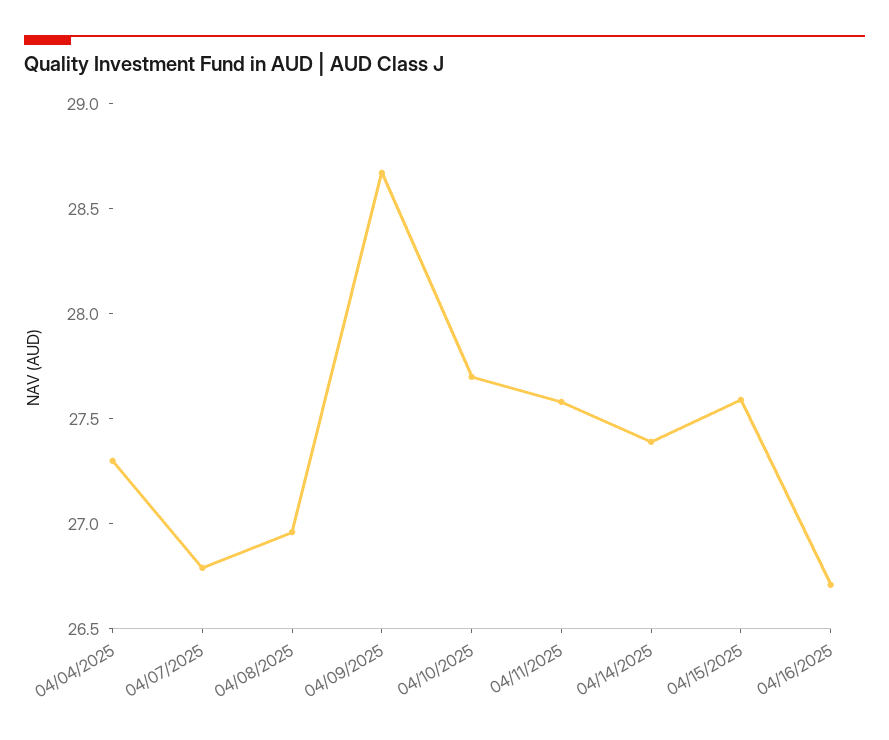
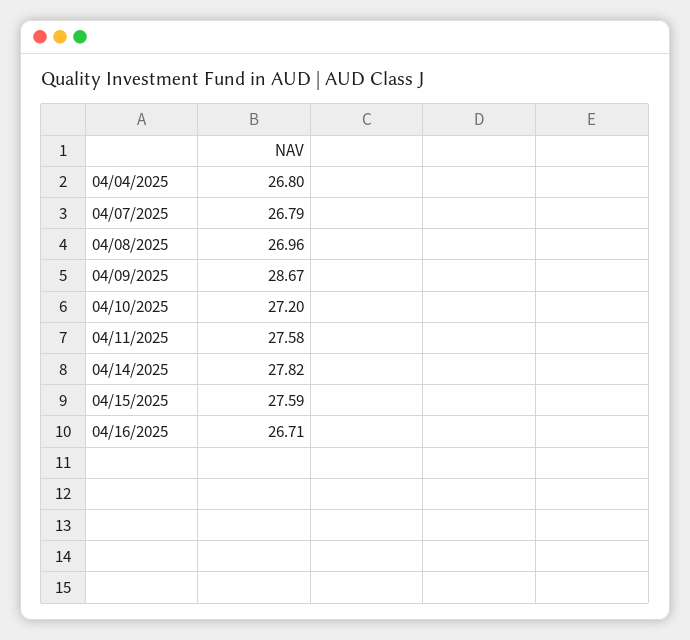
  {
-   "04/04/2025": 27.3,
+   "04/04/2025": 26.8,
    "04/07/2025": 26.79,
    "04/08/2025": 26.96,
    "04/09/2025": 28.67,
-   "04/10/2025": 27.7,
+   "04/10/2025": 27.2,
    "04/11/2025": 27.58,
-   "04/14/2025": 27.4,
+   "04/14/2025": 27.82,
    "04/15/2025": 27.59,
    "04/16/2025": 26.71
  }

